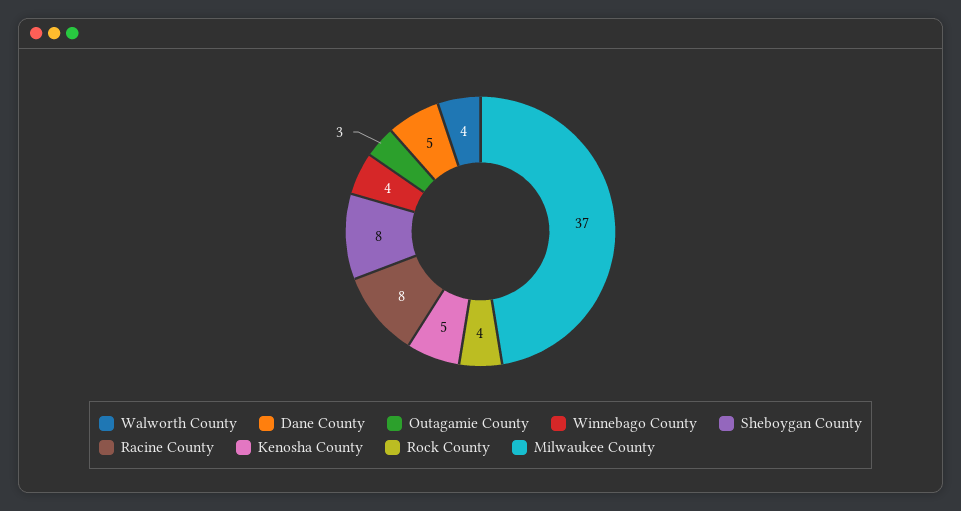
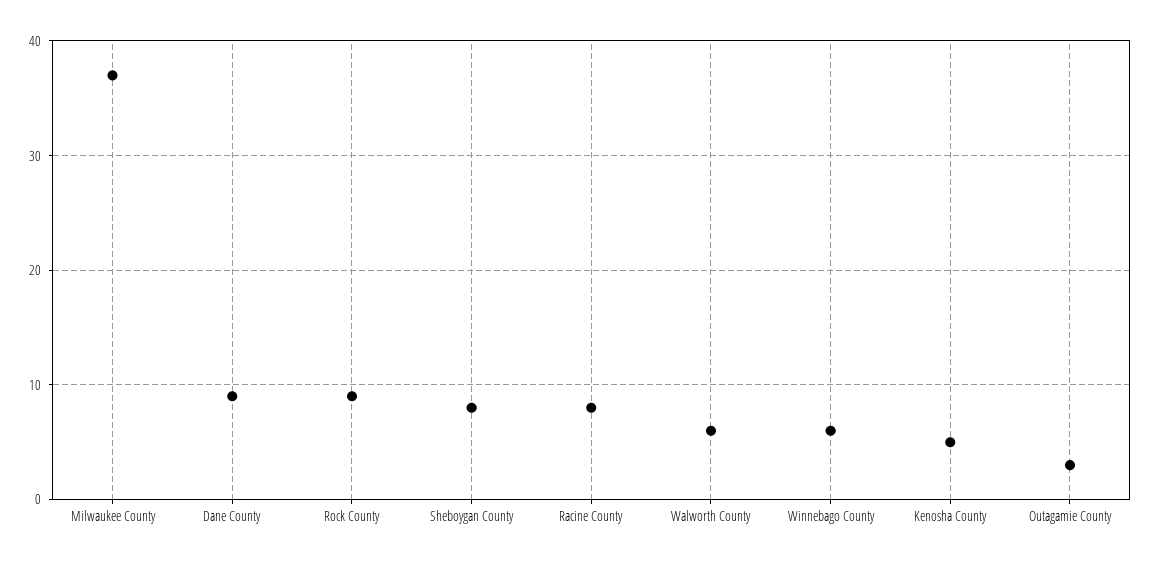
  {
-   "Walworth County": 4,
+   "Walworth County": 6,
-   "Dane County": 5,
+   "Dane County": 9,
    "Outagamie County": 3,
-   "Winnebago County": 4,
+   "Winnebago County": 6,
    "Sheboygan County": 8,
    "Racine County": 8,
    "Kenosha County": 5,
-   "Rock County": 4,
+   "Rock County": 9,
    "Milwaukee County": 37
  }

